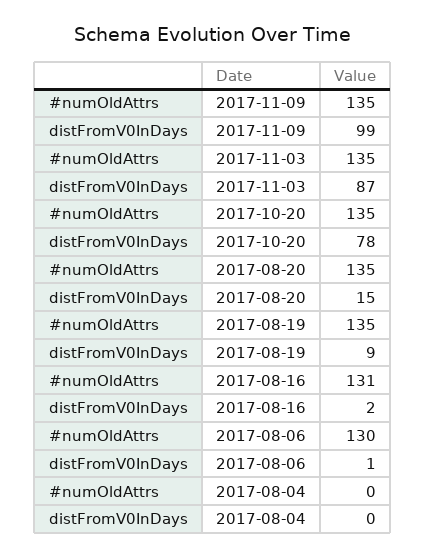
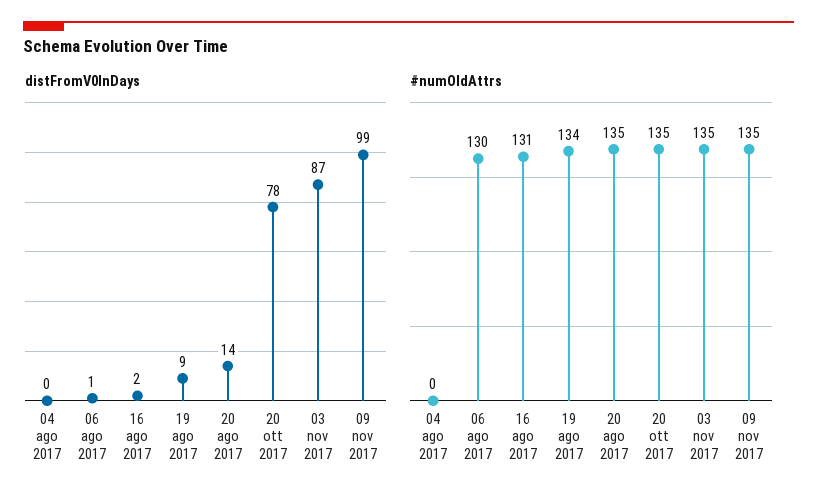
  {
    "#numOldAttrs": {
      "2017-11-09": 135,
      "2017-11-03": 135,
      "2017-10-20": 135,
      "2017-08-20": 135,
-     "2017-08-19": 135,
+     "2017-08-19": 134,
      "2017-08-16": 131,
      "2017-08-06": 130,
      "2017-08-04": 0
    },
    "distFromV0InDays": {
      "2017-11-09": 99,
      "2017-11-03": 87,
      "2017-10-20": 78,
-     "2017-08-20": 15,
+     "2017-08-20": 14,
      "2017-08-19": 9,
      "2017-08-16": 2,
      "2017-08-06": 1,
      "2017-08-04": 0
    }
  }

